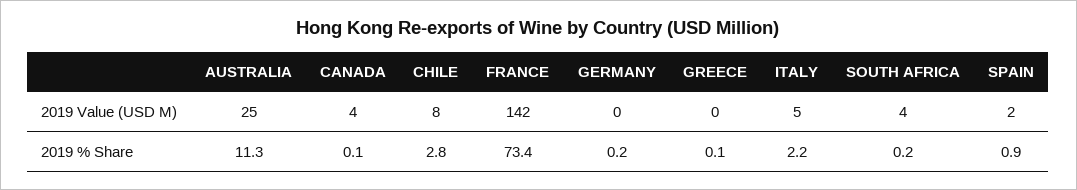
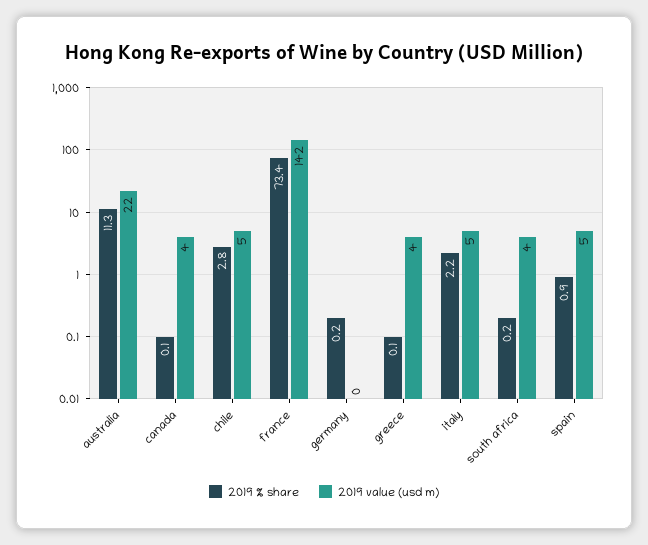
  {
    "2019 Value (USD M)": {
-     "AUSTRALIA": 25,
+     "AUSTRALIA": 22,
      "CANADA": 4,
-     "CHILE": 8,
+     "CHILE": 5,
      "FRANCE": 142,
      "GERMANY": 0,
-     "GREECE": 0,
+     "GREECE": 4,
      "ITALY": 5,
      "SOUTH AFRICA": 4,
-     "SPAIN": 2
+     "SPAIN": 5
    },
    "2019 % Share": {
      "AUSTRALIA": 11.3,
      "CANADA": 0.1,
      "CHILE": 2.8,
      "FRANCE": 73.4,
      "GERMANY": 0.2,
      "GREECE": 0.1,
      "ITALY": 2.2,
      "SOUTH AFRICA": 0.2,
      "SPAIN": 0.9
    }
  }

